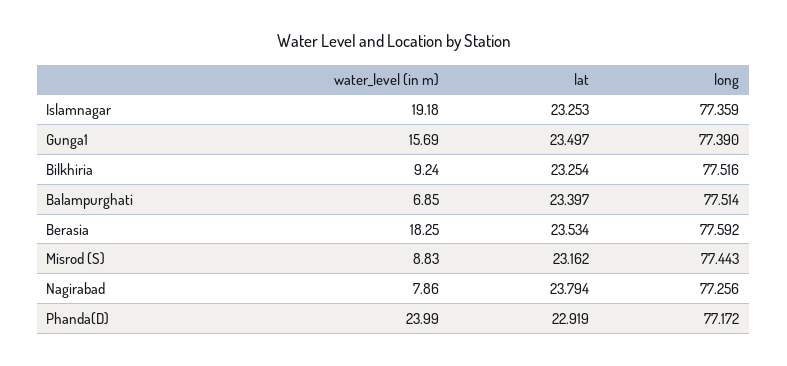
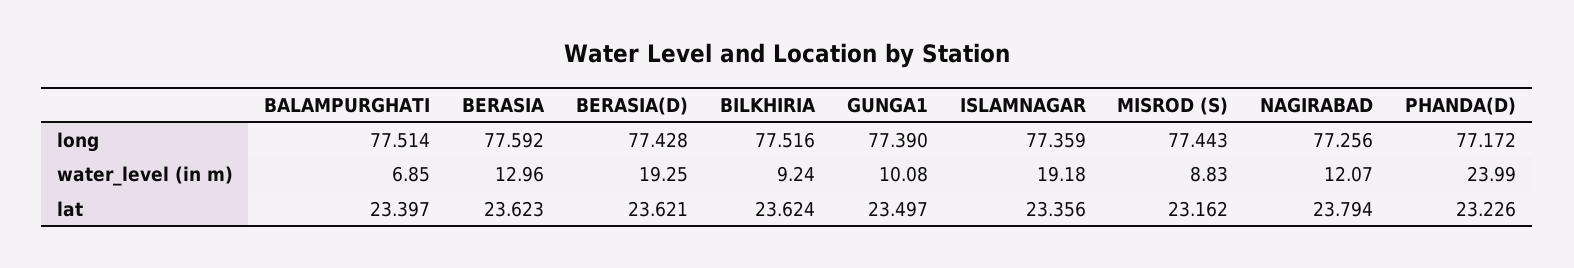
  {
    "water_level (in m)": {
      "Islamnagar": 19.18,
-     "Gunga1": 15.69,
+     "Gunga1": 10.08,
      "Bilkhiria": 9.24,
      "Balampurghati": 6.85,
-     "Berasia": 18.25,
+     "Berasia": 12.96,
      "Misrod (S)": 8.83,
-     "Nagirabad": 7.86,
+     "Nagirabad": 12.07,
-     "Phanda(D)": 23.99
+     "Phanda(D)": 23.99,
+     "BERASIA(D)": 19.25
    },
    "lat": {
-     "Islamnagar": 23.253,
+     "Islamnagar": 23.356,
      "Gunga1": 23.497,
-     "Bilkhiria": 23.254,
+     "Bilkhiria": 23.624,
      "Balampurghati": 23.397,
-     "Berasia": 23.534,
+     "Berasia": 23.623,
      "Misrod (S)": 23.162,
      "Nagirabad": 23.794,
-     "Phanda(D)": 22.919
+     "Phanda(D)": 23.226,
+     "BERASIA(D)": 23.621
    },
    "long": {
      "Islamnagar": 77.359,
      "Gunga1": 77.39,
      "Bilkhiria": 77.516,
      "Balampurghati": 77.514,
      "Berasia": 77.592,
      "Misrod (S)": 77.443,
      "Nagirabad": 77.256,
-     "Phanda(D)": 77.172
+     "Phanda(D)": 77.172,
+     "BERASIA(D)": 77.428
    }
  }

